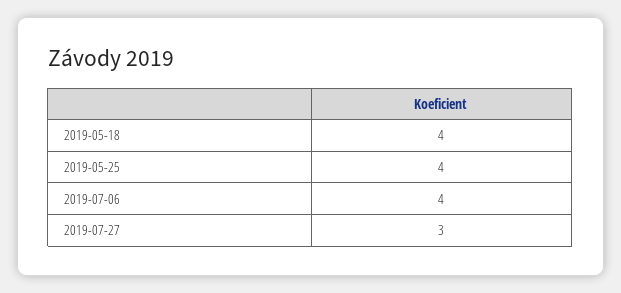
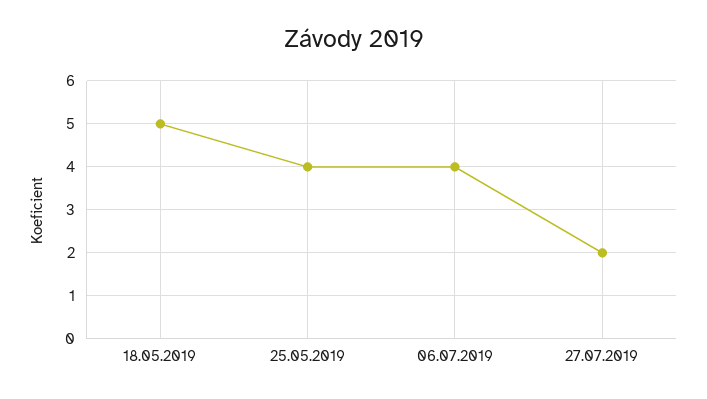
  {
-   "2019-05-18": 4,
+   "2019-05-18": 5,
    "2019-05-25": 4,
    "2019-07-06": 4,
-   "2019-07-27": 3
+   "2019-07-27": 2
  }

